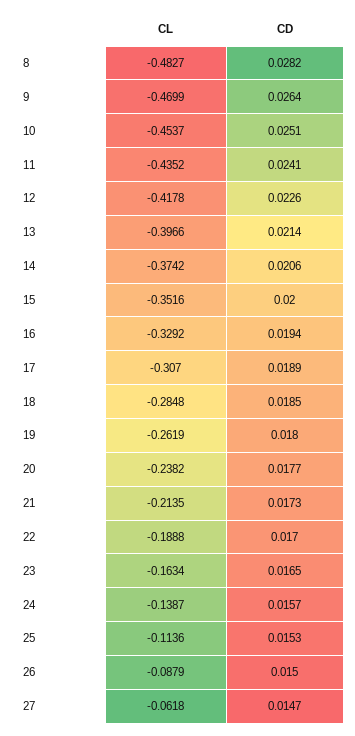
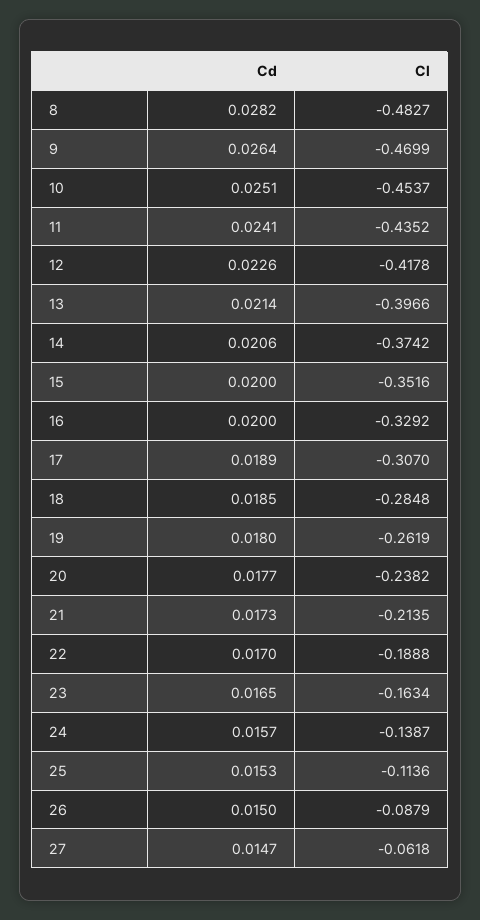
  {
    "CL": {
      "8": -0.4827,
      "9": -0.4699,
      "10": -0.4537,
      "11": -0.4352,
      "12": -0.4178,
      "13": -0.3966,
      "14": -0.3742,
      "15": -0.3516,
      "16": -0.3292,
      "17": -0.307,
      "18": -0.2848,
      "19": -0.2619,
      "20": -0.2382,
      "21": -0.2135,
      "22": -0.1888,
      "23": -0.1634,
      "24": -0.1387,
      "25": -0.1136,
      "26": -0.0879,
      "27": -0.0618
    },
    "CD": {
      "8": 0.0282,
      "9": 0.0264,
      "10": 0.0251,
      "11": 0.0241,
      "12": 0.0226,
      "13": 0.0214,
      "14": 0.0206,
      "15": 0.02,
-     "16": 0.0194,
+     "16": 0.02,
      "17": 0.0189,
      "18": 0.0185,
      "19": 0.018,
      "20": 0.0177,
      "21": 0.0173,
      "22": 0.017,
      "23": 0.0165,
      "24": 0.0157,
      "25": 0.0153,
      "26": 0.015,
      "27": 0.0147
    }
  }

